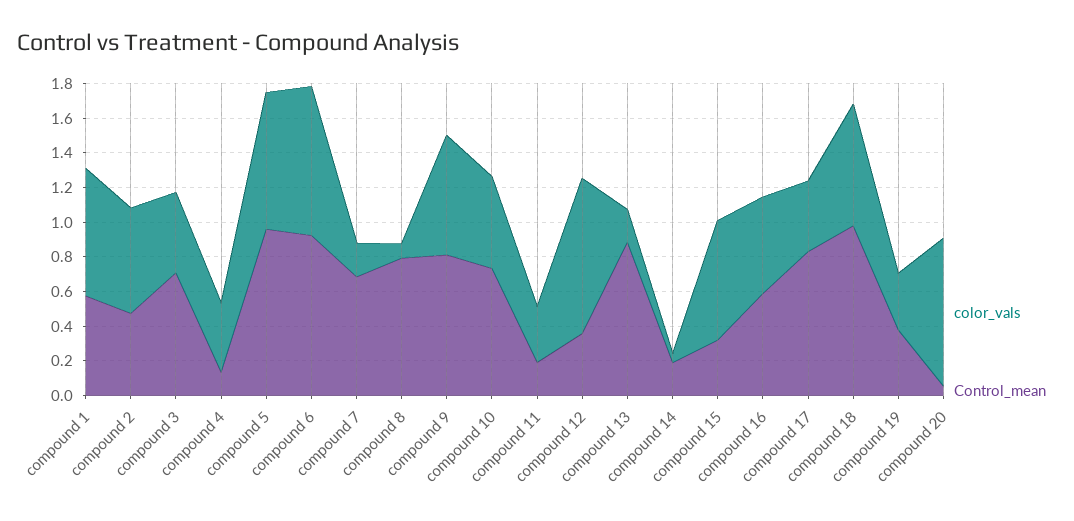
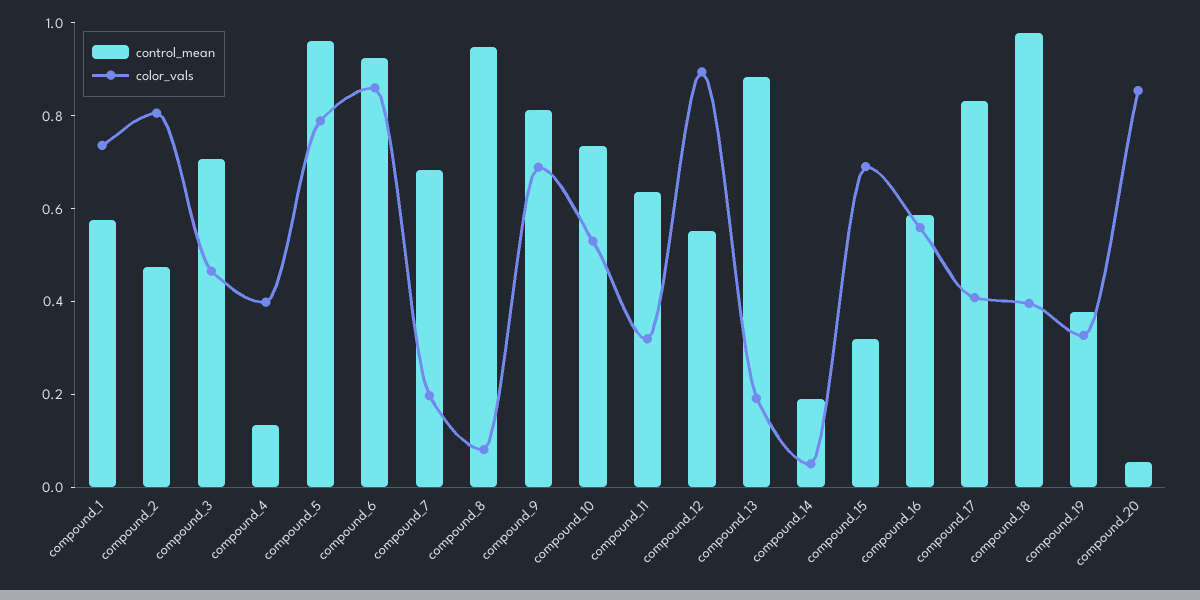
  {
    "color_vals": {
      "compound 1": 0.75,
-     "compound 2": 0.6,
+     "compound 2": 0.8,
      "compound 3": 0.45,
      "compound 4": 0.4,
      "compound 5": 0.8,
      "compound 6": 0.85,
      "compound 7": 0.2,
      "compound 8": 0.1,
      "compound 9": 0.7,
      "compound 10": 0.55,
      "compound 11": 0.3,
      "compound 12": 0.9,
      "compound 13": 0.2,
      "compound 14": 0.05,
      "compound 15": 0.7,
      "compound 16": 0.55,
      "compound 17": 0.4,
-     "compound 18": 0.7,
+     "compound 18": 0.4,
      "compound 19": 0.35,
      "compound 20": 0.85
    },
    "Control_mean": {
      "compound 1": 0.6,
      "compound 2": 0.45,
      "compound 3": 0.7,
      "compound 4": 0.15,
      "compound 5": 0.95,
      "compound 6": 0.9,
      "compound 7": 0.7,
-     "compound 8": 0.8,
+     "compound 8": 0.95,
      "compound 9": 0.8,
      "compound 10": 0.75,
-     "compound 11": 0.2,
+     "compound 11": 0.65,
-     "compound 12": 0.35,
+     "compound 12": 0.55,
      "compound 13": 0.9,
      "compound 14": 0.2,
      "compound 15": 0.3,
      "compound 16": 0.6,
      "compound 17": 0.85,
      "compound 18": 1,
      "compound 19": 0.4,
      "compound 20": 0.05
    }
  }

